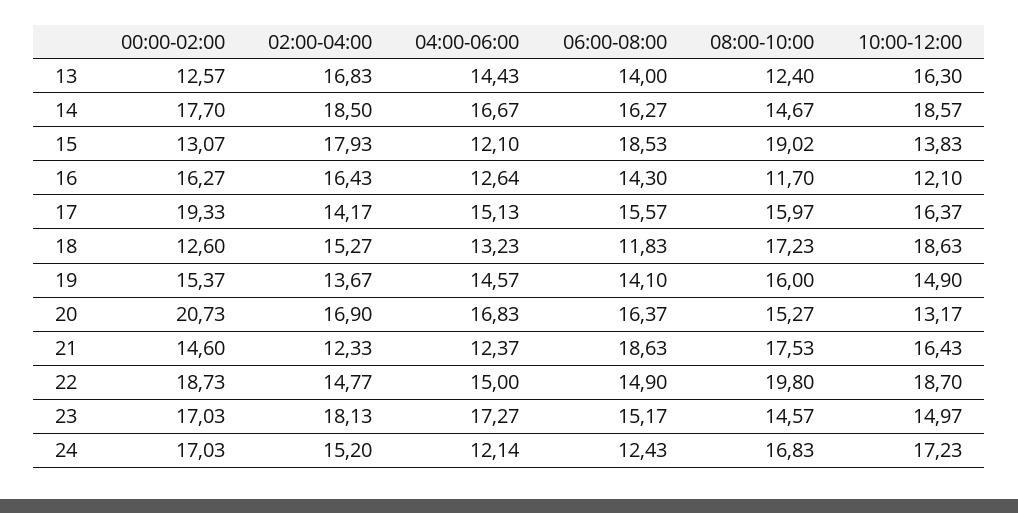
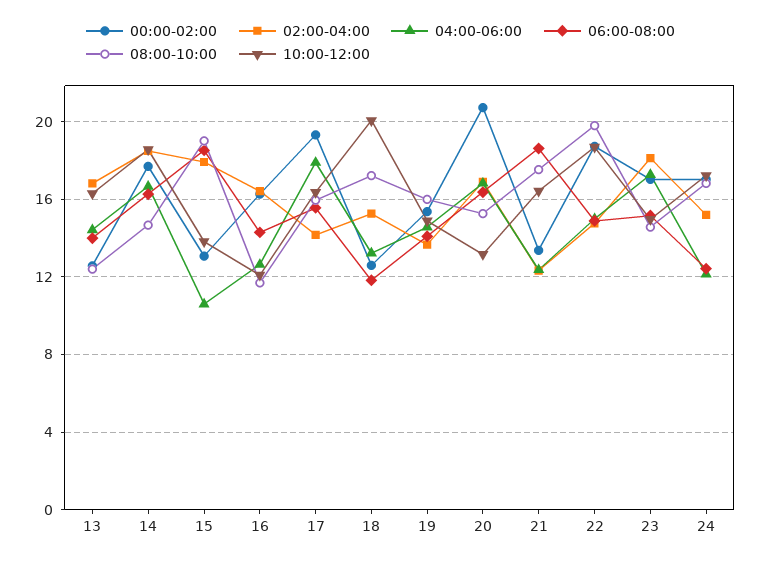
  {
    "00:00-02:00": {
      "13": 12.57,
      "14": 17.7,
      "15": 13.07,
      "16": 16.27,
      "17": 19.33,
      "18": 12.6,
      "19": 15.37,
      "20": 20.73,
-     "21": 14.6,
+     "21": 13.5,
      "22": 18.73,
      "23": 17.03,
      "24": 17.03
    },
    "02:00-04:00": {
      "13": 16.83,
      "14": 18.5,
      "15": 17.93,
      "16": 16.43,
      "17": 14.17,
      "18": 15.27,
      "19": 13.67,
      "20": 16.9,
      "21": 12.33,
      "22": 14.77,
      "23": 18.13,
      "24": 15.2
    },
    "04:00-06:00": {
      "13": 14.43,
      "14": 16.67,
-     "15": 12.1,
+     "15": 10.5,
      "16": 12.64,
-     "17": 15.13,
+     "17": 18,
      "18": 13.23,
      "19": 14.57,
      "20": 16.83,
      "21": 12.37,
      "22": 15,
      "23": 17.27,
      "24": 12.14
    },
    "06:00-08:00": {
      "13": 14,
      "14": 16.27,
      "15": 18.53,
      "16": 14.3,
      "17": 15.57,
      "18": 11.83,
      "19": 14.1,
      "20": 16.37,
      "21": 18.63,
      "22": 14.9,
      "23": 15.17,
      "24": 12.43
    },
    "08:00-10:00": {
      "13": 12.4,
      "14": 14.67,
      "15": 19.02,
      "16": 11.7,
      "17": 15.97,
      "18": 17.23,
      "19": 16,
      "20": 15.27,
      "21": 17.53,
      "22": 19.8,
      "23": 14.57,
      "24": 16.83
    },
    "10:00-12:00": {
      "13": 16.3,
      "14": 18.57,
      "15": 13.83,
      "16": 12.1,
      "17": 16.37,
-     "18": 18.63,
+     "18": 20,
      "19": 14.9,
      "20": 13.17,
      "21": 16.43,
      "22": 18.7,
      "23": 14.97,
      "24": 17.23
    }
  }

